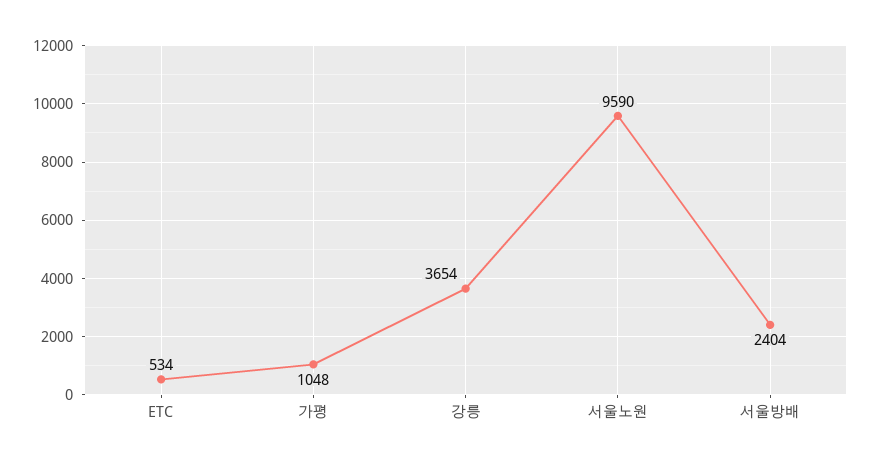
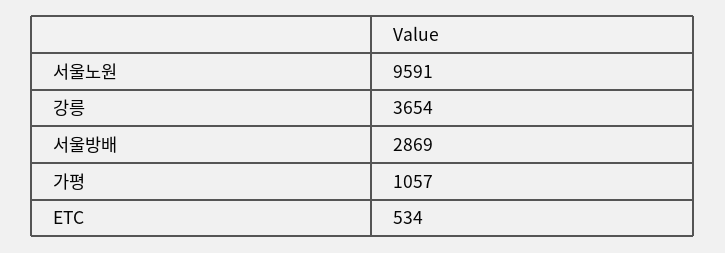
  {
    "ETC": 534,
-   "가평": 1048,
+   "가평": 1057,
    "강릉": 3654,
-   "서울노원": 9590,
+   "서울노원": 9591,
-   "서울방배": 2404
+   "서울방배": 2869
  }

